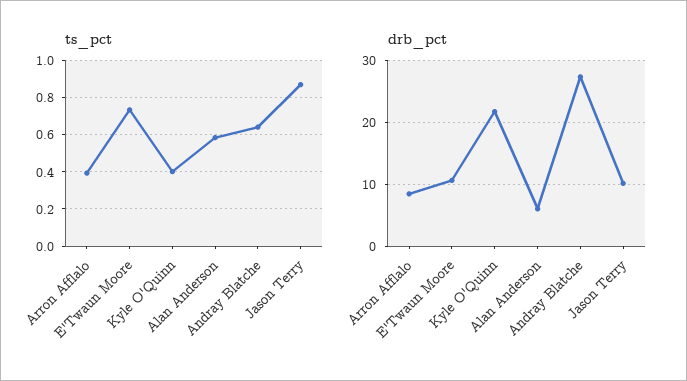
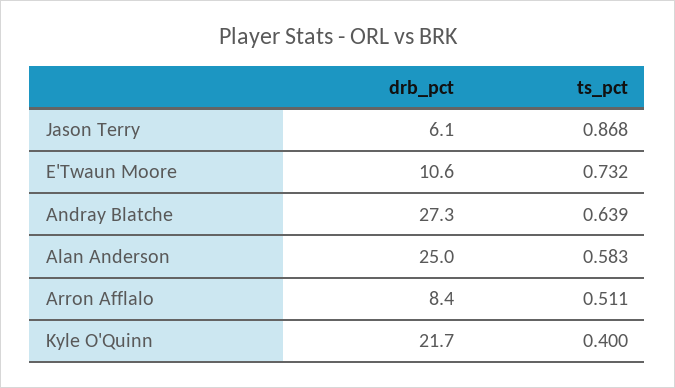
  {
    "ts_pct": {
-     "Arron Afflalo": 0.4,
+     "Arron Afflalo": 0.511,
      "E'Twaun Moore": 0.732,
      "Kyle O'Quinn": 0.4,
      "Alan Anderson": 0.583,
      "Andray Blatche": 0.639,
      "Jason Terry": 0.868
    },
    "drb_pct": {
      "Arron Afflalo": 8.4,
      "E'Twaun Moore": 10.6,
      "Kyle O'Quinn": 21.7,
-     "Alan Anderson": 6,
+     "Alan Anderson": 25,
      "Andray Blatche": 27.3,
-     "Jason Terry": 10
+     "Jason Terry": 6.1
    }
  }

